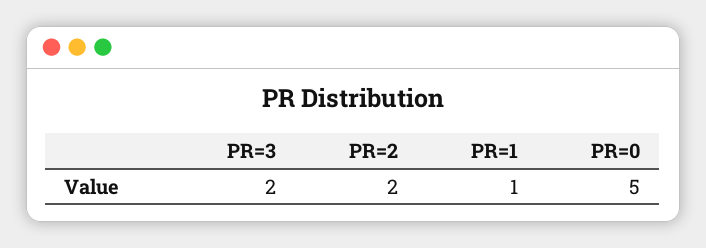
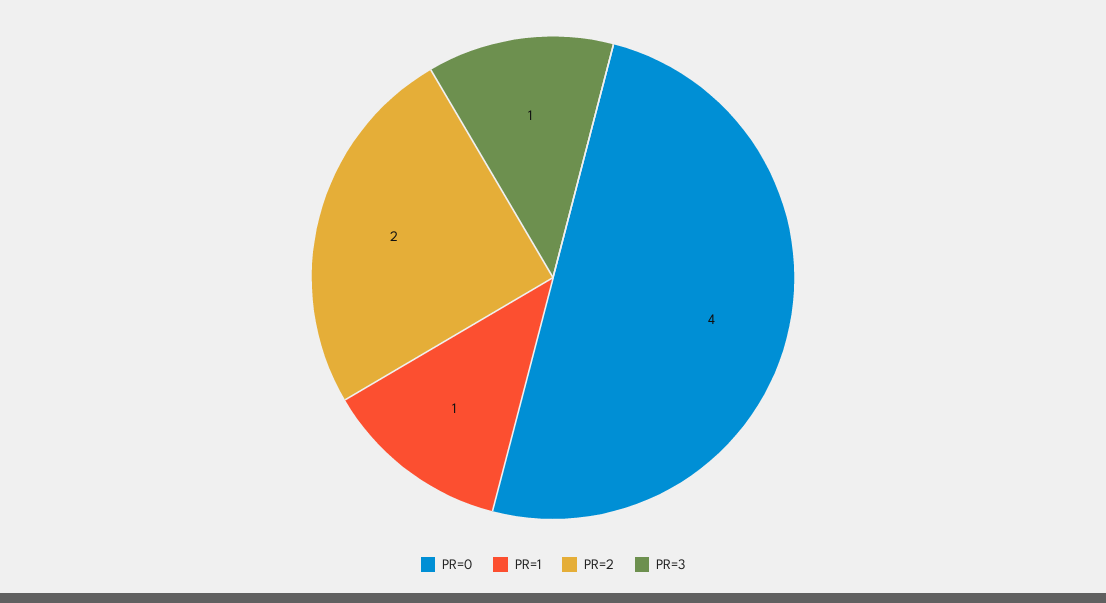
  {
-   "PR=3": 2,
+   "PR=3": 1,
    "PR=2": 2,
    "PR=1": 1,
-   "PR=0": 5
+   "PR=0": 4
  }

